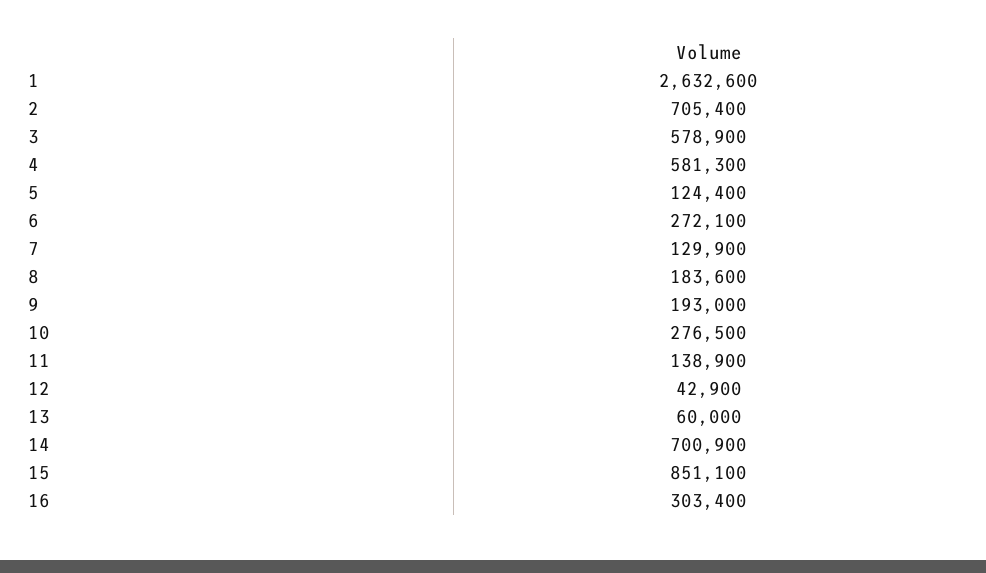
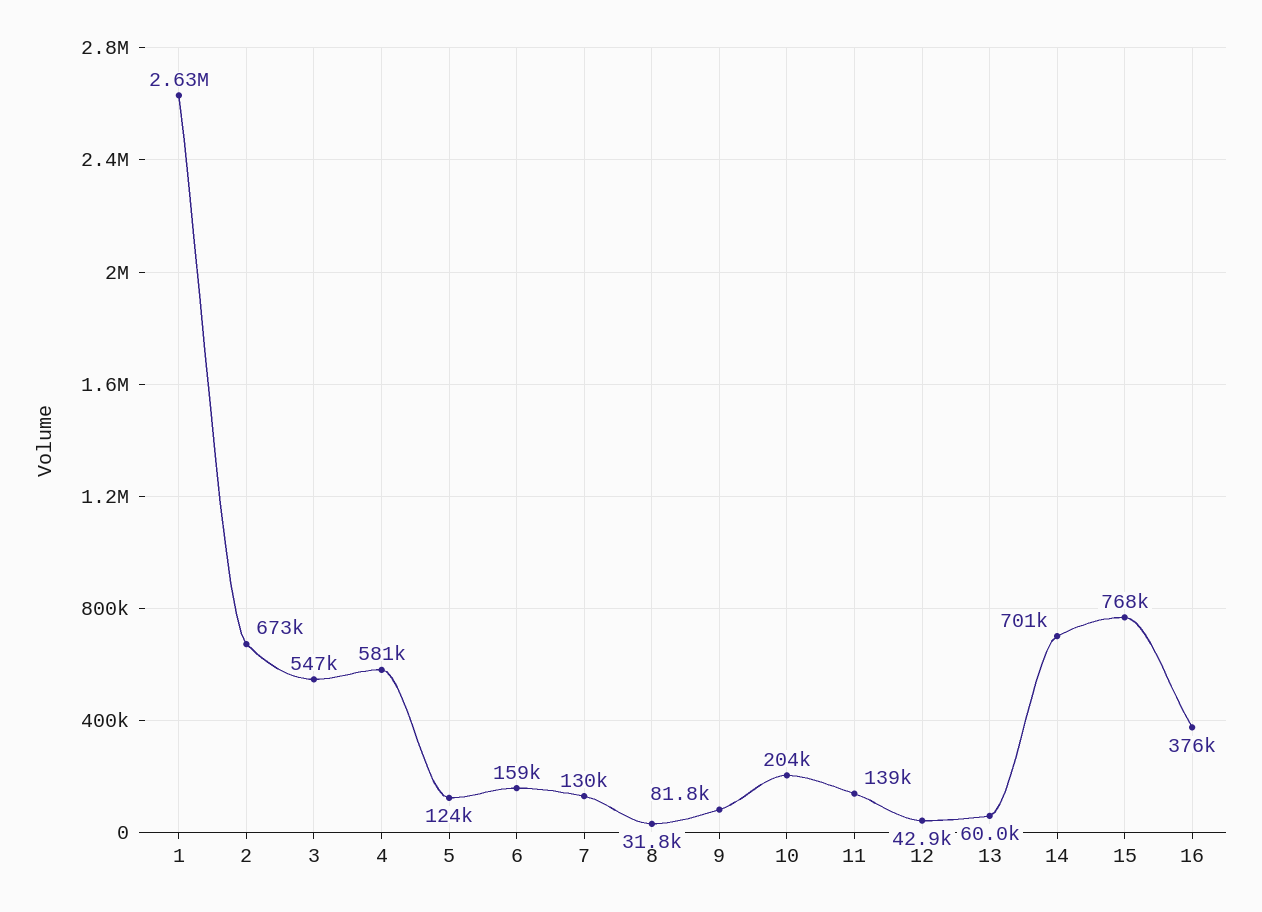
  {
    "1": 2632600,
-   "2": 705400,
+   "2": 673000,
-   "3": 578900,
+   "3": 547000,
    "4": 581300,
    "5": 124400,
-   "6": 272100,
+   "6": 159000,
    "7": 129900,
-   "8": 183600,
+   "8": 31800,
-   "9": 193000,
+   "9": 81800,
-   "10": 276500,
+   "10": 204000,
    "11": 138900,
    "12": 42900,
    "13": 60000,
    "14": 700900,
-   "15": 851100,
+   "15": 768000,
-   "16": 303400
+   "16": 376000
  }

